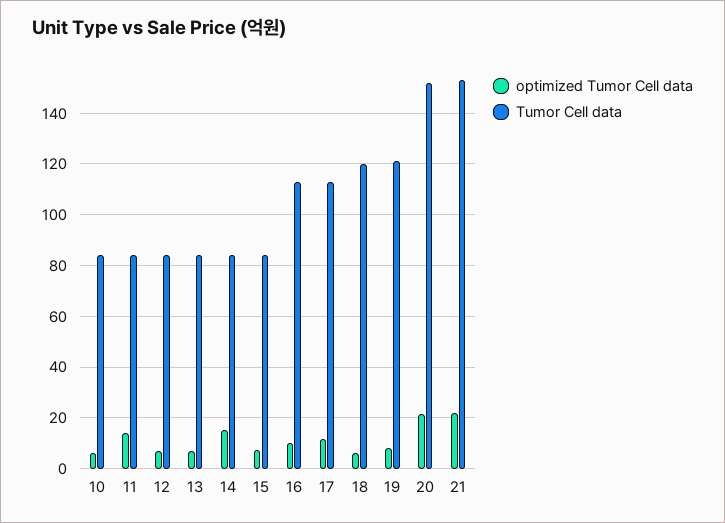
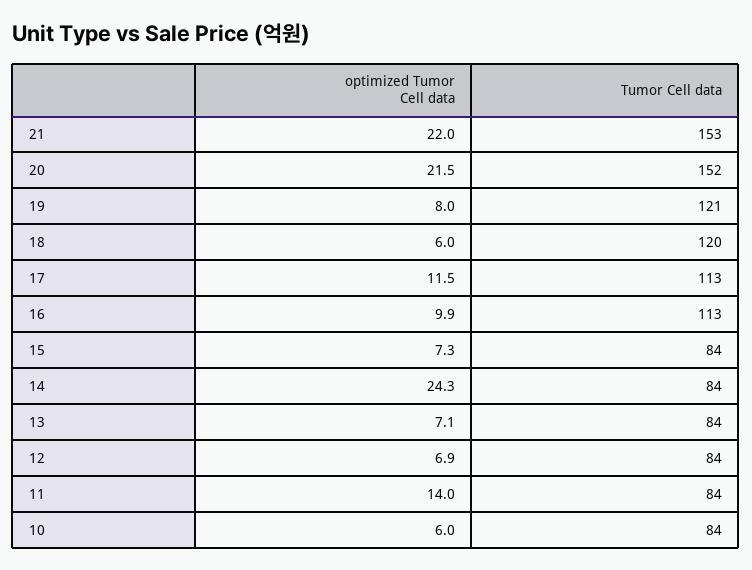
  {
    "optimized Tumor Cell data": {
      "10": 6,
      "11": 14,
      "12": 6.9,
      "13": 7.1,
-     "14": 15,
+     "14": 24.3,
      "15": 7.3,
      "16": 9.9,
      "17": 11.5,
      "18": 6,
      "19": 8,
      "20": 21.5,
      "21": 22
    },
    "Tumor Cell data": {
      "10": 84,
      "11": 84,
      "12": 84,
      "13": 84,
      "14": 84,
      "15": 84,
      "16": 113,
      "17": 113,
      "18": 120,
      "19": 121,
      "20": 152,
      "21": 153
    }
  }

